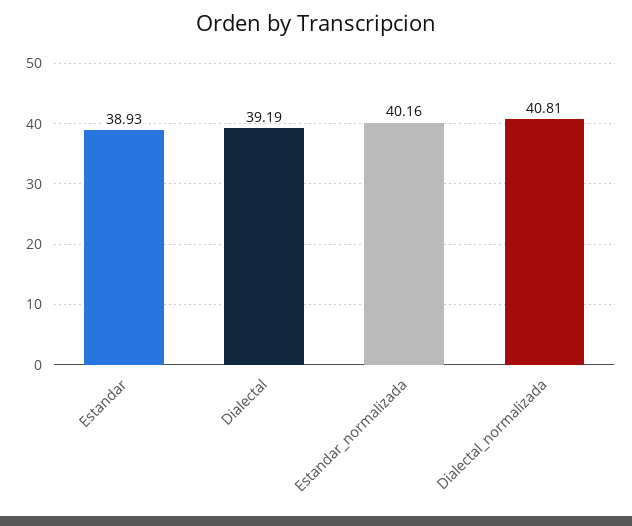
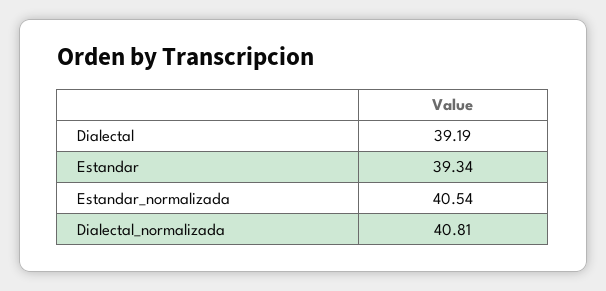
  {
-   "Estandar": 38.93,
+   "Estandar": 39.34,
    "Dialectal": 39.19,
-   "Estandar_normalizada": 40.16,
+   "Estandar_normalizada": 40.54,
    "Dialectal_normalizada": 40.81
  }

